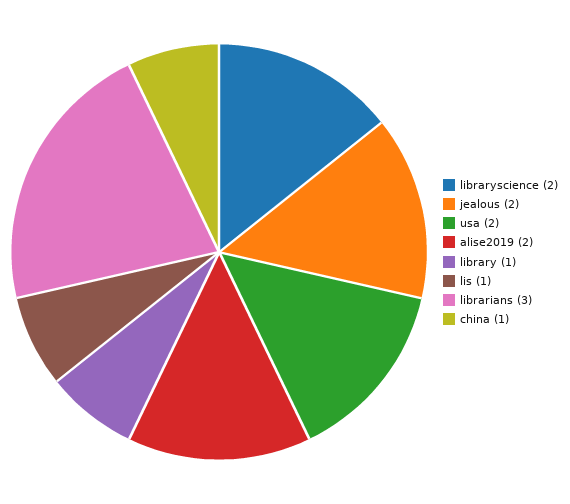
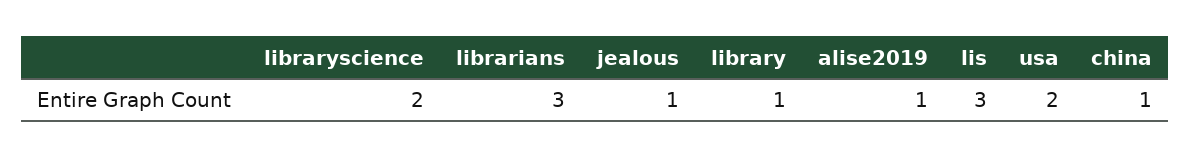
  {
    "libraryscience": 2,
-   "jealous": 2,
+   "jealous": 1,
    "usa": 2,
-   "alise2019": 2,
+   "alise2019": 1,
    "library": 1,
-   "lis": 1,
+   "lis": 3,
    "librarians": 3,
    "china": 1
  }

